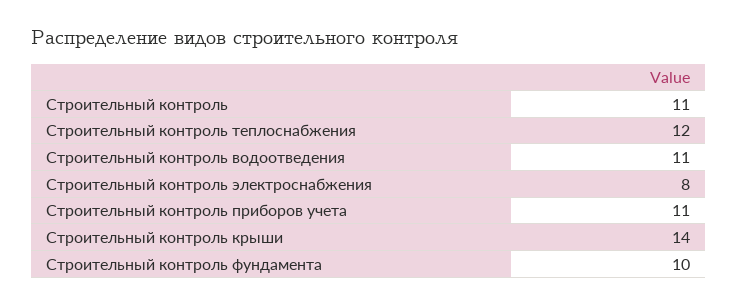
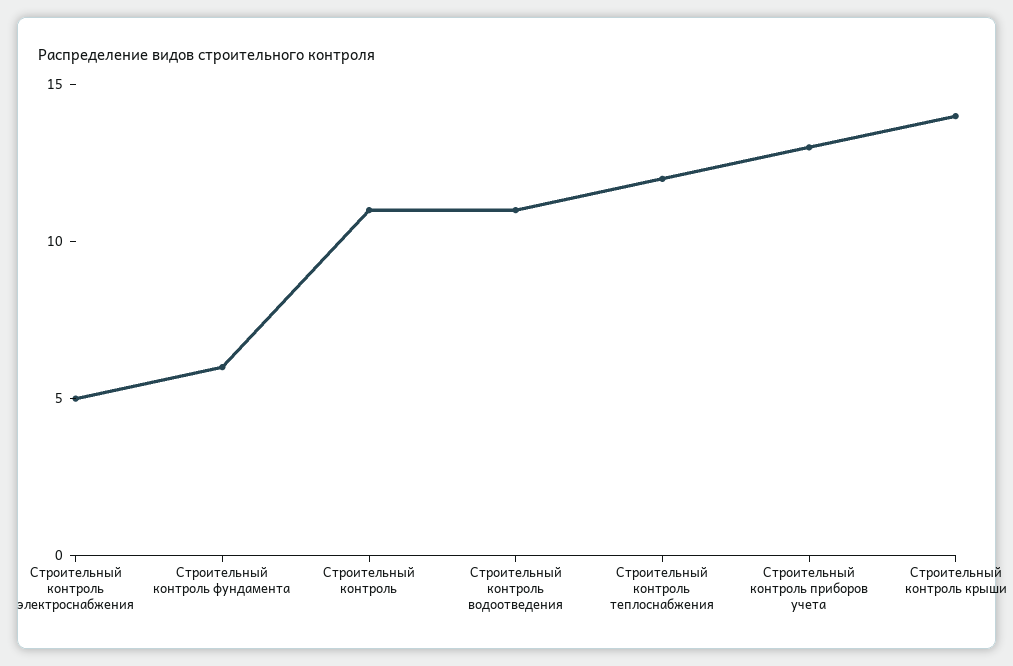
  {
    "Строительный контроль": 11,
    "Строительный контроль теплоснабжения": 12,
    "Строительный контроль водоотведения": 11,
-   "Строительный контроль электроснабжения": 8,
+   "Строительный контроль электроснабжения": 5,
-   "Строительный контроль приборов учета": 11,
+   "Строительный контроль приборов учета": 13,
    "Строительный контроль крыши": 14,
-   "Строительный контроль фундамента": 10
+   "Строительный контроль фундамента": 6
  }

